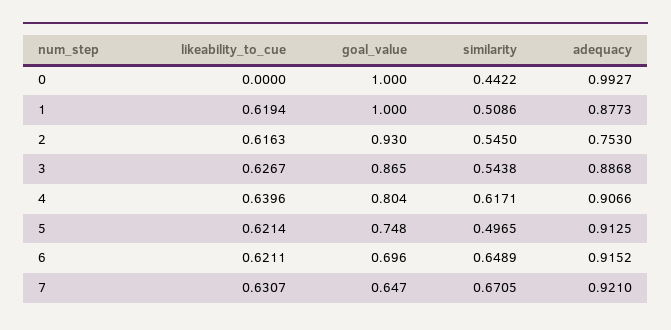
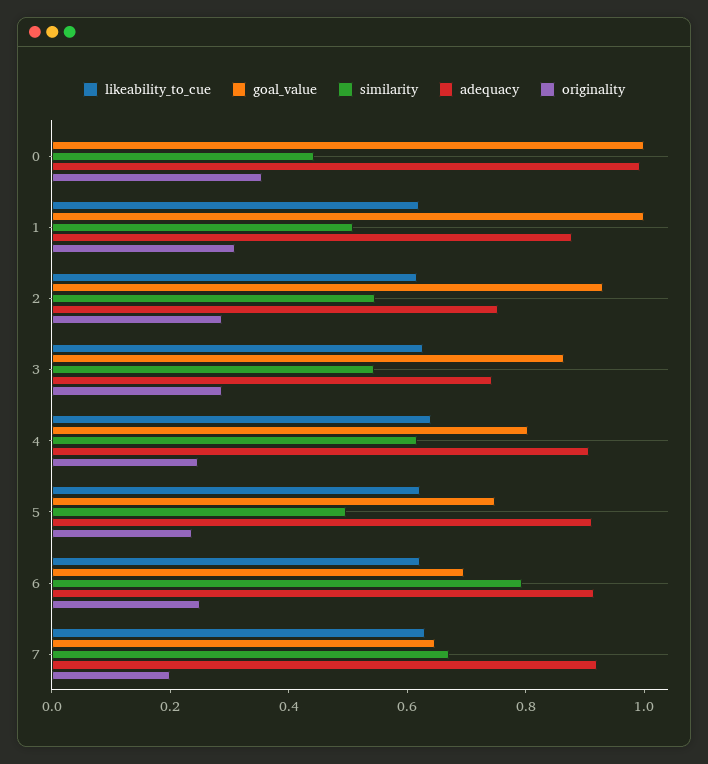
  {
    "likeability_to_cue": {
      "0": 0,
      "1": 0.6194,
      "2": 0.6163,
      "3": 0.6267,
      "4": 0.6396,
      "5": 0.6214,
      "6": 0.6211,
      "7": 0.6307
    },
    "goal_value": {
      "0": 1,
      "1": 1,
      "2": 0.93,
      "3": 0.865,
      "4": 0.804,
      "5": 0.748,
      "6": 0.696,
      "7": 0.647
    },
    "similarity": {
      "0": 0.4422,
      "1": 0.5086,
      "2": 0.545,
      "3": 0.5438,
      "4": 0.6171,
      "5": 0.4965,
-     "6": 0.6489,
+     "6": 0.8,
      "7": 0.6705
    },
    "adequacy": {
      "0": 0.9927,
      "1": 0.8773,
      "2": 0.753,
-     "3": 0.8868,
+     "3": 0.75,
      "4": 0.9066,
      "5": 0.9125,
      "6": 0.9152,
      "7": 0.921
-   }
+   },
+   "originality": {
+     "0": 0.35,
+     "1": 0.3,
+     "2": 0.3,
+     "3": 0.3,
+     "4": 0.25,
+     "5": 0.25,
+     "6": 0.25,
+     "7": 0.2
+   }
  }

